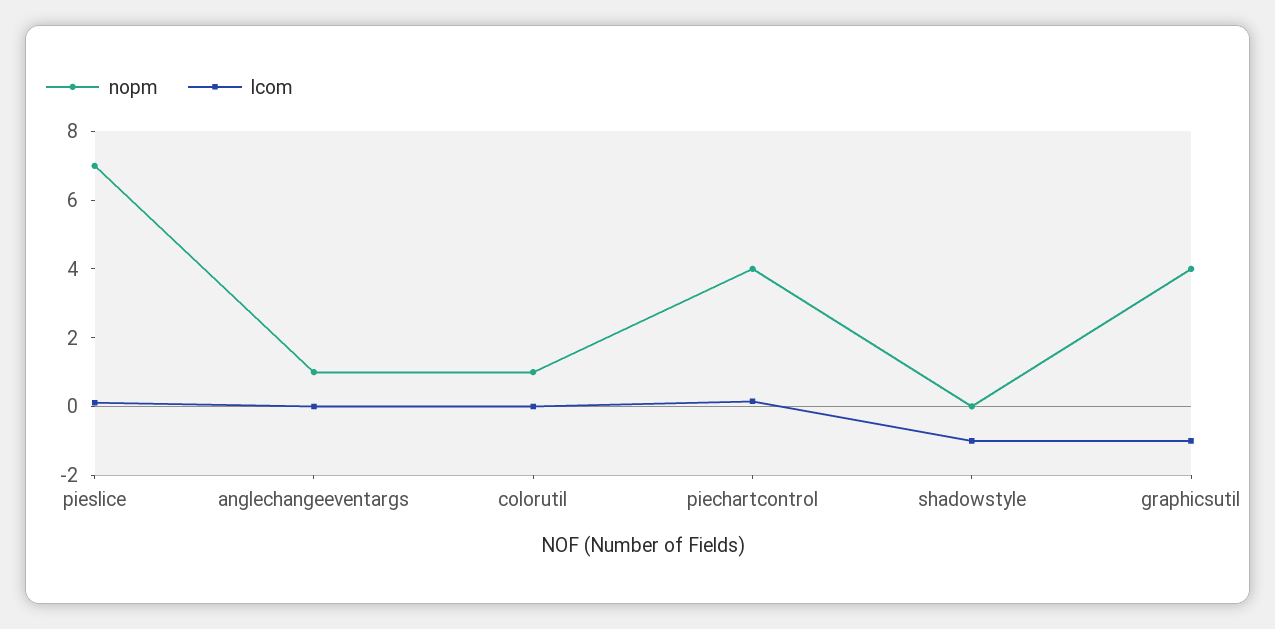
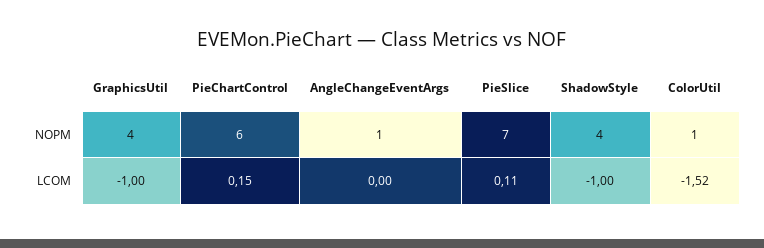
  {
    "nopm": {
      "pieslice": 7,
      "anglechangeeventargs": 1,
      "colorutil": 1,
-     "piechartcontrol": 4,
+     "piechartcontrol": 6,
-     "shadowstyle": 0,
+     "shadowstyle": 4,
      "graphicsutil": 4
    },
    "lcom": {
      "pieslice": 0.11,
      "anglechangeeventargs": 0,
-     "colorutil": 0,
+     "colorutil": -1.52,
      "piechartcontrol": 0.15,
      "shadowstyle": -1,
      "graphicsutil": -1
    }
  }

